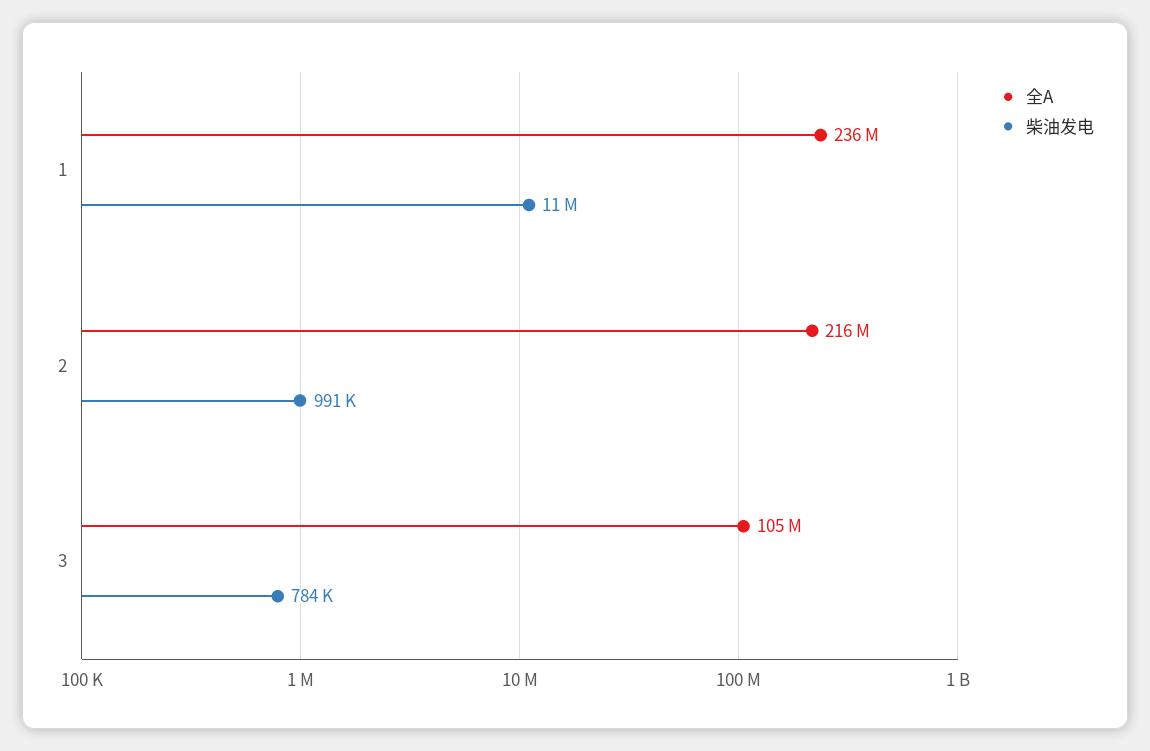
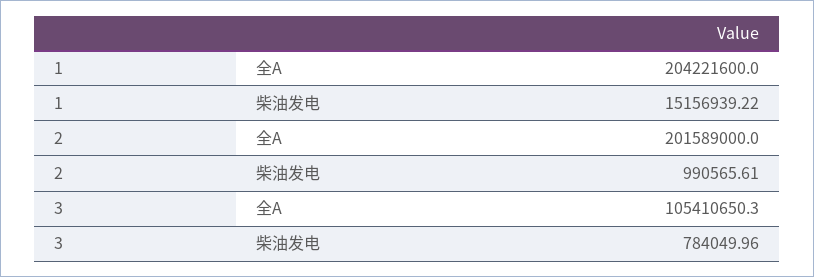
  {
    "全A": {
-     "1": 236000000,
+     "1": 204221600,
-     "2": 216000000,
+     "2": 201589000,
      "3": 105410650.3
    },
    "柴油发电": {
-     "1": 11000000,
+     "1": 15156939.22,
      "2": 990565.61,
      "3": 784049.96
    }
  }

